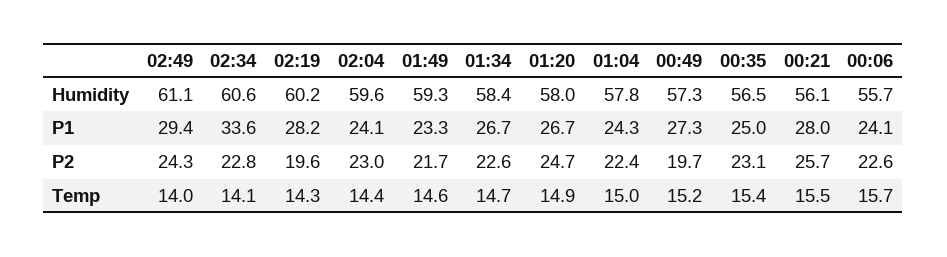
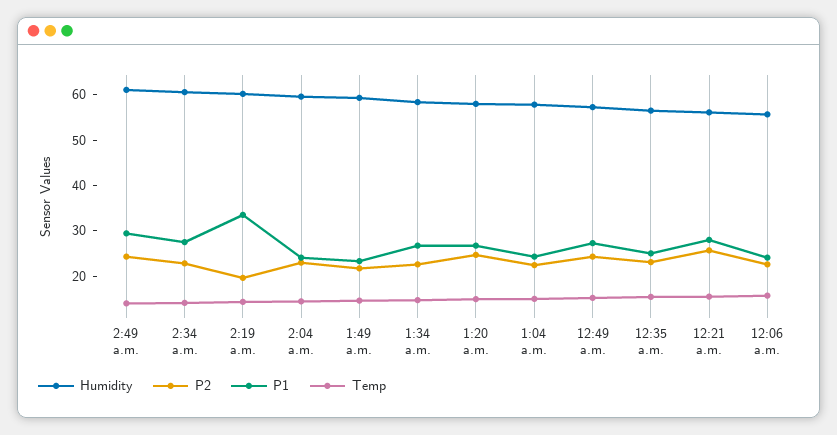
  {
    "Humidity": {
      "02:49": 61.1,
      "02:34": 60.6,
      "02:19": 60.2,
      "02:04": 59.6,
      "01:49": 59.3,
      "01:34": 58.4,
      "01:20": 58,
      "01:04": 57.8,
      "00:49": 57.3,
      "00:35": 56.5,
      "00:21": 56.1,
      "00:06": 55.7
    },
    "P1": {
      "02:49": 29.4,
-     "02:34": 33.6,
+     "02:34": 28,
-     "02:19": 28.2,
+     "02:19": 34,
      "02:04": 24.1,
      "01:49": 23.3,
      "01:34": 26.7,
      "01:20": 26.7,
      "01:04": 24.3,
      "00:49": 27.3,
      "00:35": 25,
      "00:21": 28,
      "00:06": 24.1
    },
    "P2": {
      "02:49": 24.3,
      "02:34": 22.8,
      "02:19": 19.6,
      "02:04": 23,
      "01:49": 21.7,
      "01:34": 22.6,
      "01:20": 24.7,
      "01:04": 22.4,
-     "00:49": 19.7,
+     "00:49": 24,
      "00:35": 23.1,
      "00:21": 25.7,
      "00:06": 22.6
    },
    "Temp": {
      "02:49": 14,
      "02:34": 14.1,
      "02:19": 14.3,
      "02:04": 14.4,
      "01:49": 14.6,
      "01:34": 14.7,
      "01:20": 14.9,
      "01:04": 15,
      "00:49": 15.2,
      "00:35": 15.4,
      "00:21": 15.5,
      "00:06": 15.7
    }
  }

